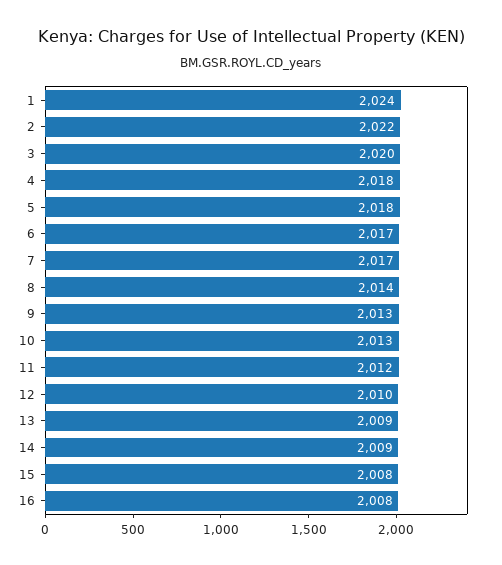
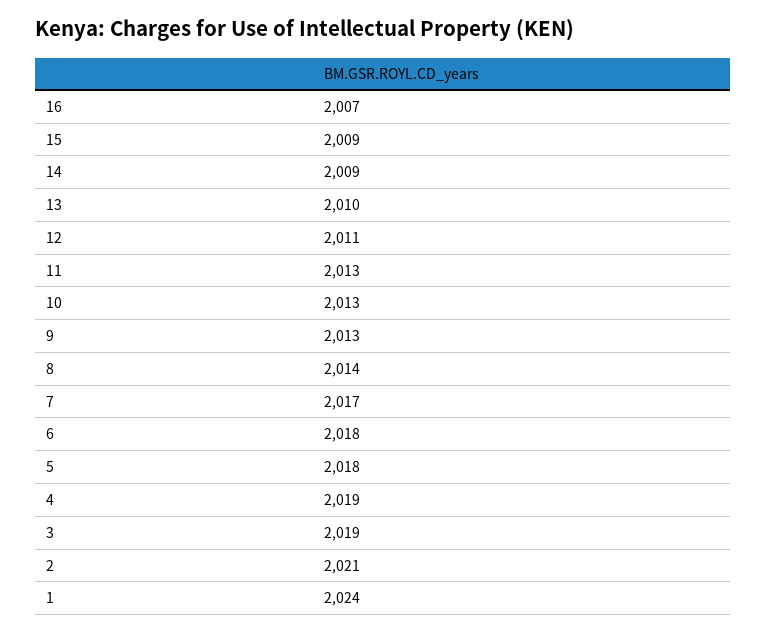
  {
    "1": 2024,
-   "2": 2022,
+   "2": 2021,
-   "3": 2020,
+   "3": 2019,
-   "4": 2018,
+   "4": 2019,
    "5": 2018,
-   "6": 2017,
+   "6": 2018,
    "7": 2017,
    "8": 2014,
    "9": 2013,
    "10": 2013,
-   "11": 2012,
+   "11": 2013,
-   "12": 2010,
+   "12": 2011,
-   "13": 2009,
+   "13": 2010,
    "14": 2009,
-   "15": 2008,
+   "15": 2009,
-   "16": 2008
+   "16": 2007
  }

